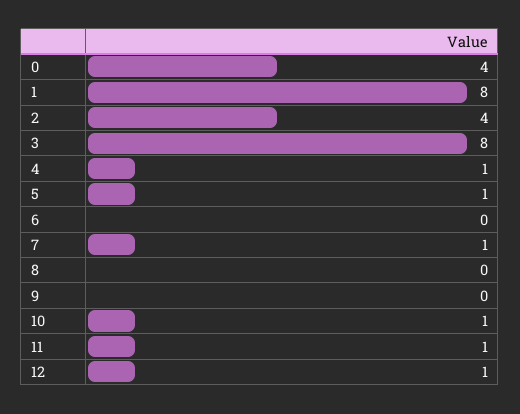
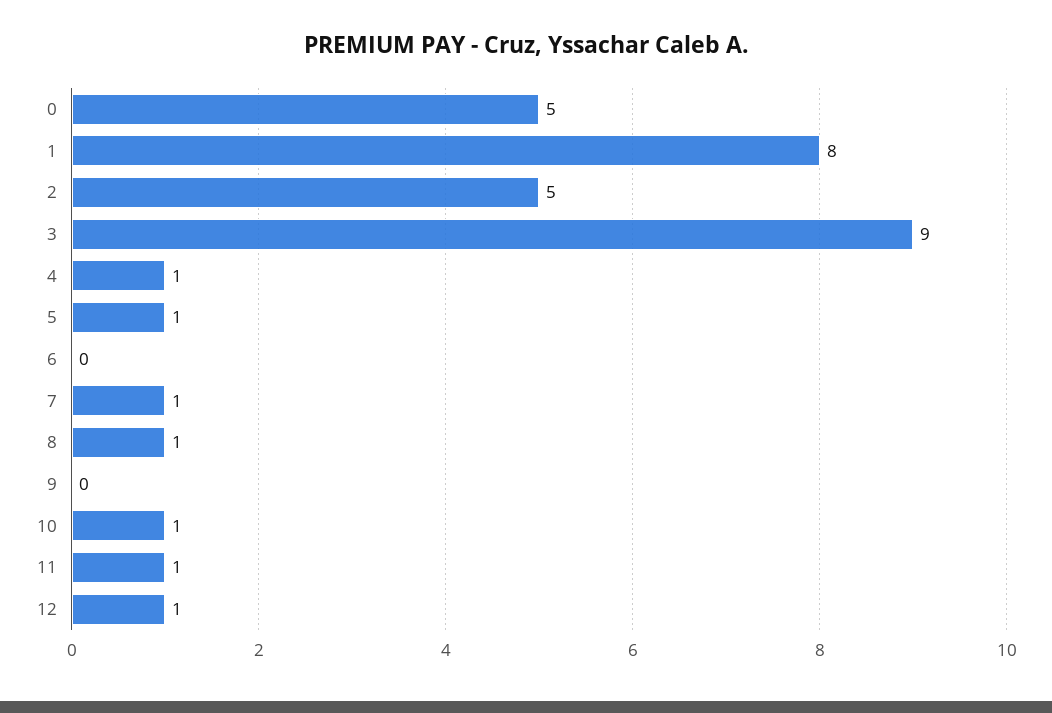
  {
-   "0": 4,
+   "0": 5,
    "1": 8,
-   "2": 4,
+   "2": 5,
-   "3": 8,
+   "3": 9,
    "4": 1,
    "5": 1,
    "6": 0,
    "7": 1,
-   "8": 0,
+   "8": 1,
    "9": 0,
    "10": 1,
    "11": 1,
    "12": 1
  }

